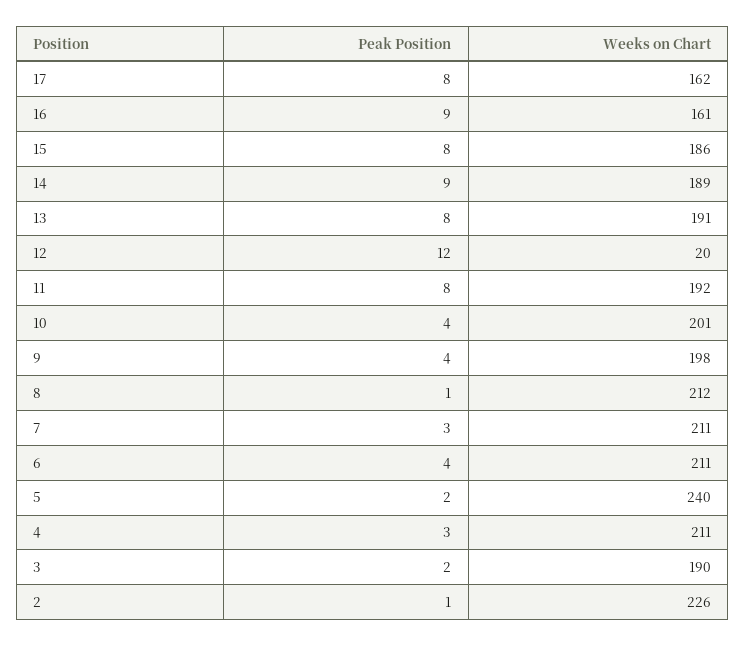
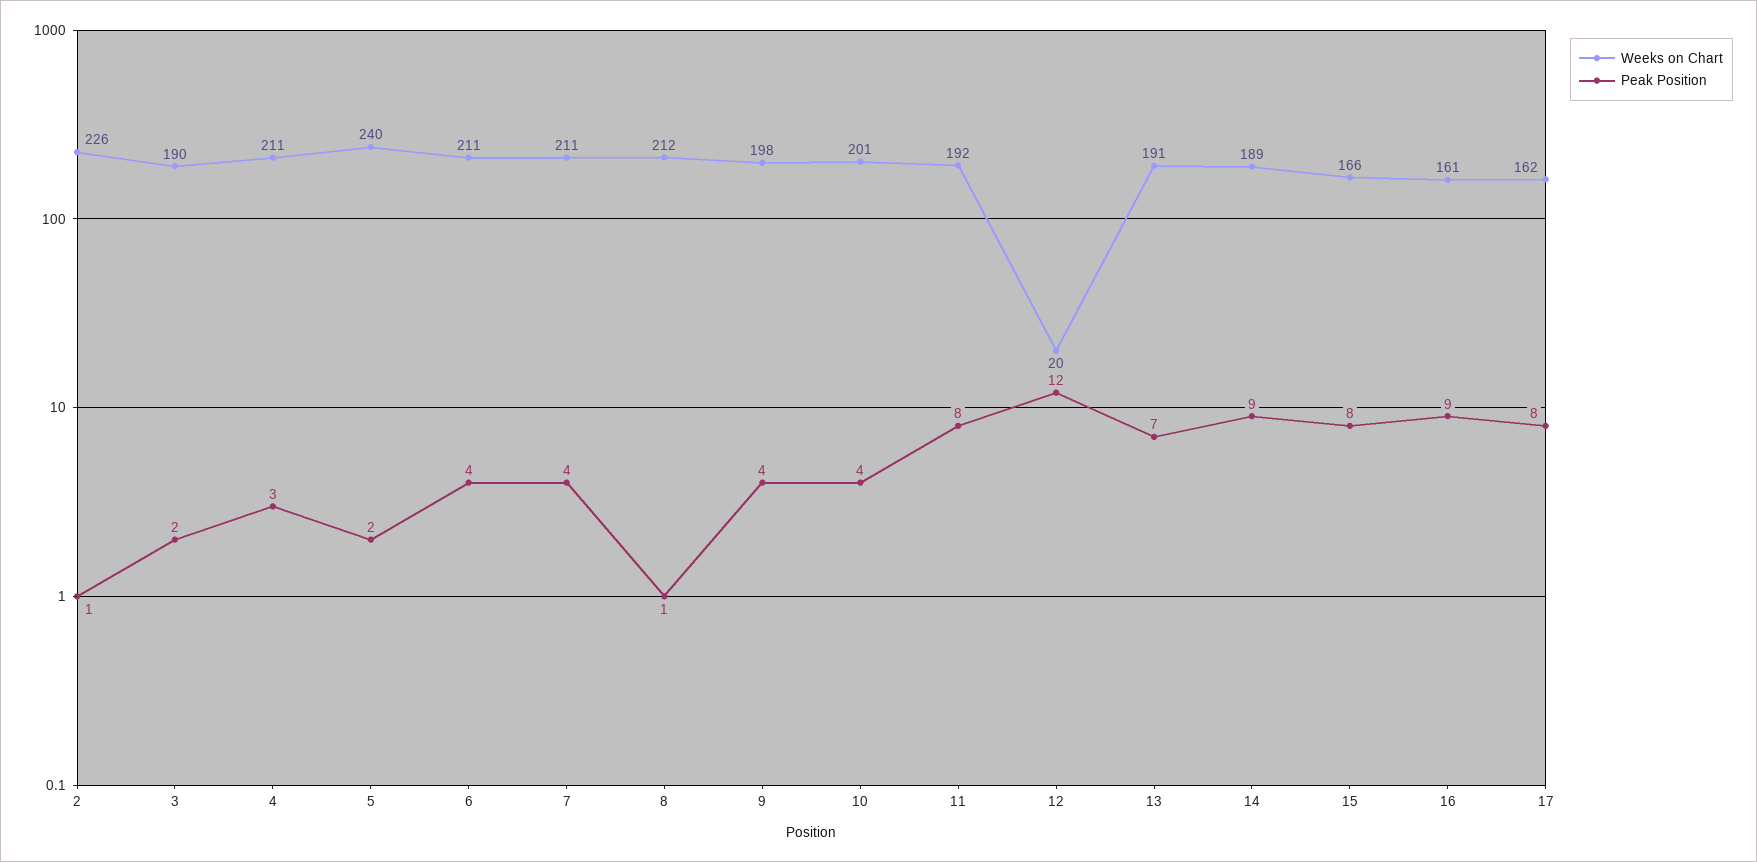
  {
    "Peak Position": {
      "17": 8,
      "16": 9,
      "15": 8,
      "14": 9,
-     "13": 8,
+     "13": 7,
      "12": 12,
      "11": 8,
      "10": 4,
      "9": 4,
      "8": 1,
-     "7": 3,
+     "7": 4,
      "6": 4,
      "5": 2,
      "4": 3,
      "3": 2,
      "2": 1
    },
    "Weeks on Chart": {
      "17": 162,
      "16": 161,
-     "15": 186,
+     "15": 166,
      "14": 189,
      "13": 191,
      "12": 20,
      "11": 192,
      "10": 201,
      "9": 198,
      "8": 212,
      "7": 211,
      "6": 211,
      "5": 240,
      "4": 211,
      "3": 190,
      "2": 226
    }
  }

